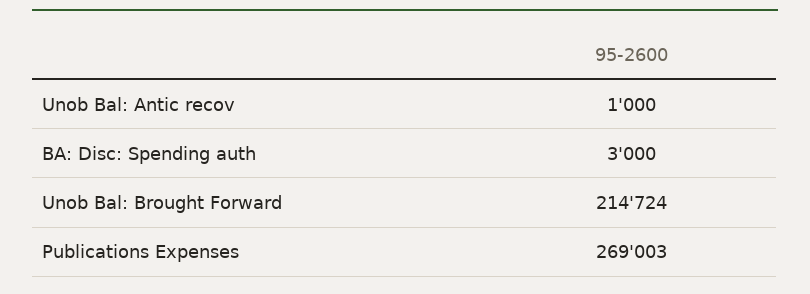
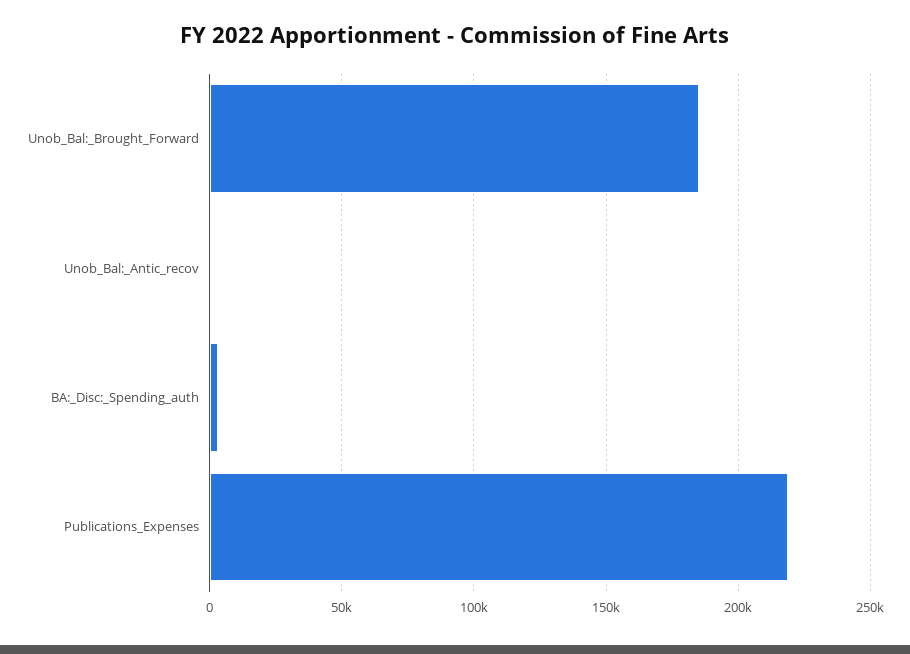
  {
    "Unob Bal: Antic recov": 1000,
    "BA: Disc: Spending auth": 3000,
-   "Unob Bal: Brought Forward": 214724,
+   "Unob Bal: Brought Forward": 185000,
-   "Publications Expenses": 269003
+   "Publications Expenses": 220000
  }

